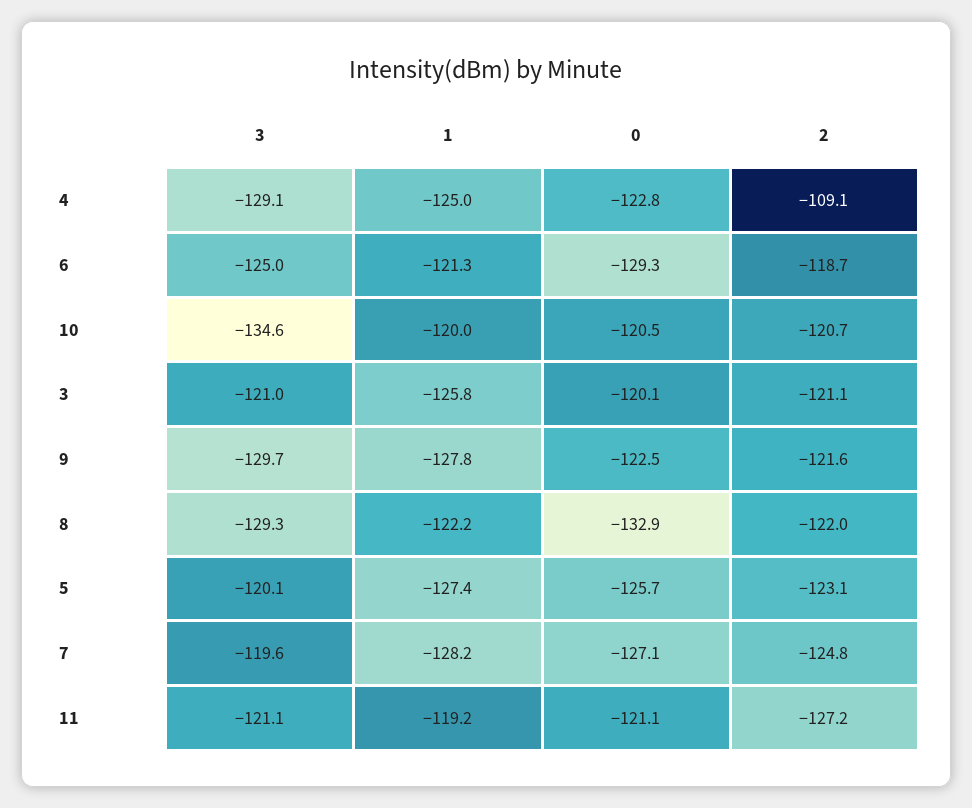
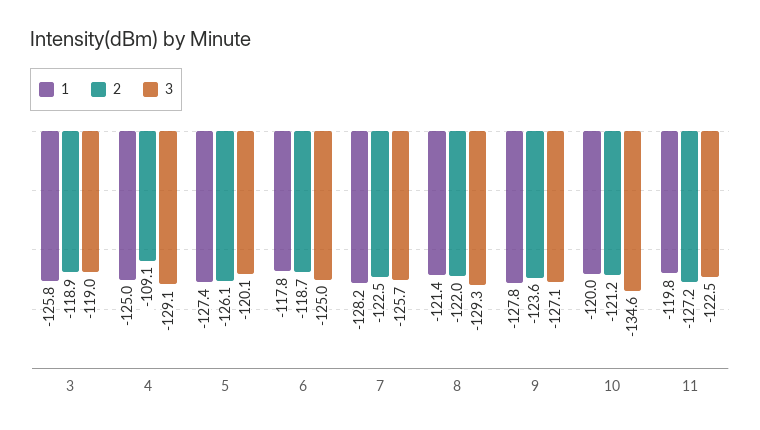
  {
    "3": {
      "4": -129.1,
      "6": -125,
      "10": -134.6,
-     "3": -121,
+     "3": -119,
-     "9": -129.7,
+     "9": -127.1,
      "8": -129.3,
      "5": -120.1,
-     "7": -119.6,
+     "7": -125.7,
-     "11": -121.1
+     "11": -122.5
    },
    "1": {
      "4": -125,
-     "6": -121.3,
+     "6": -117.8,
      "10": -120,
      "3": -125.8,
      "9": -127.8,
-     "8": -122.2,
+     "8": -121.4,
      "5": -127.4,
      "7": -128.2,
-     "11": -119.2
+     "11": -119.8
    },
-   "0": {
-     "4": -122.8,
-     "6": -129.3,
-     "10": -120.5,
-     "3": -120.1,
-     "9": -122.5,
-     "8": -132.9,
-     "5": -125.7,
-     "7": -127.1,
-     "11": -121.1
-   },
    "2": {
      "4": -109.1,
      "6": -118.7,
-     "10": -120.7,
+     "10": -121.2,
-     "3": -121.1,
+     "3": -118.9,
-     "9": -121.6,
+     "9": -123.6,
      "8": -122,
-     "5": -123.1,
+     "5": -126.1,
-     "7": -124.8,
+     "7": -122.5,
      "11": -127.2
    }
  }

